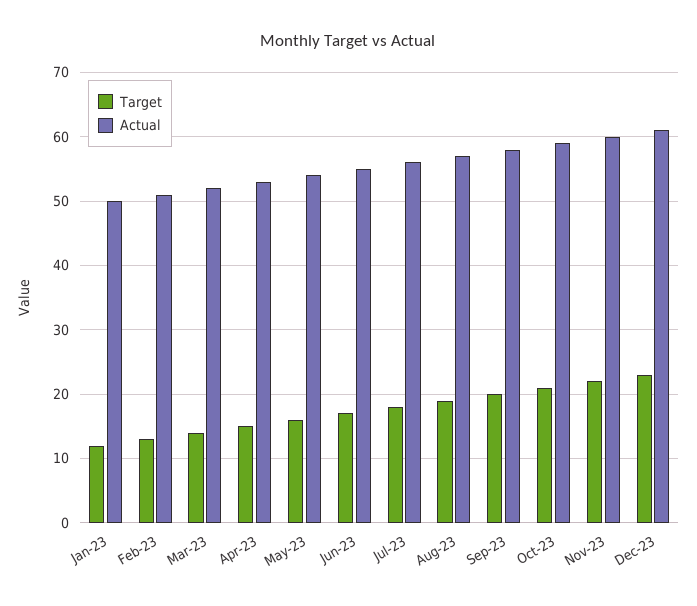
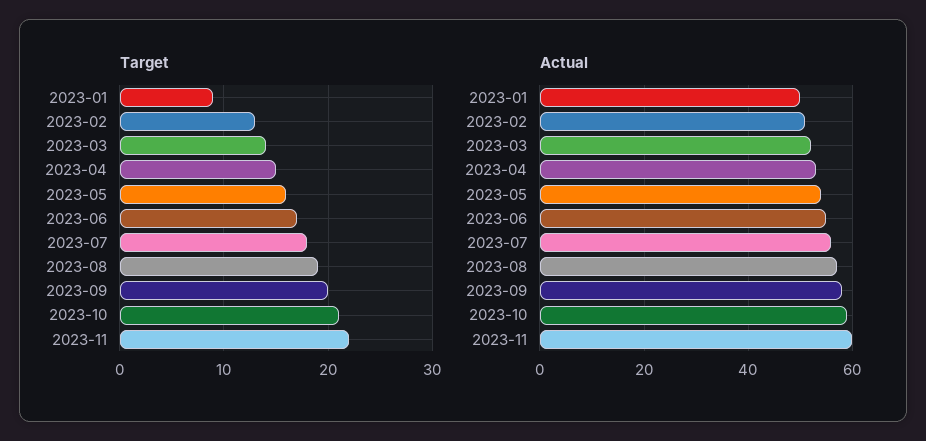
  {
    "Target": {
-     "Jan-23": 12,
+     "Jan-23": 9,
      "Feb-23": 13,
      "Mar-23": 14,
      "Apr-23": 15,
      "May-23": 16,
      "Jun-23": 17,
      "Jul-23": 18,
      "Aug-23": 19,
      "Sep-23": 20,
      "Oct-23": 21,
-     "Nov-23": 22,
+     "Nov-23": 22
-     "Dec-23": 23
    },
    "Actual": {
      "Jan-23": 50,
      "Feb-23": 51,
      "Mar-23": 52,
      "Apr-23": 53,
      "May-23": 54,
      "Jun-23": 55,
      "Jul-23": 56,
      "Aug-23": 57,
      "Sep-23": 58,
      "Oct-23": 59,
-     "Nov-23": 60,
+     "Nov-23": 60
-     "Dec-23": 61
    }
  }

